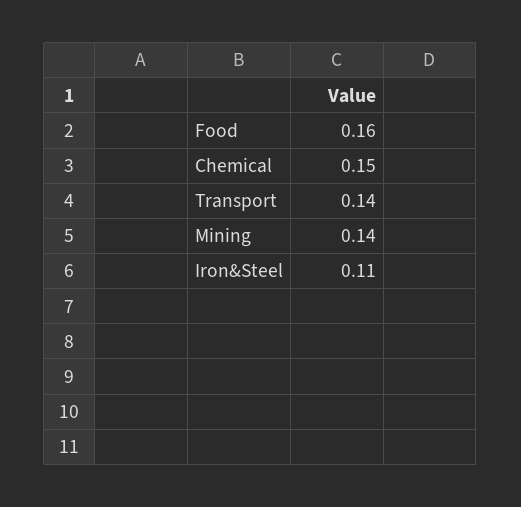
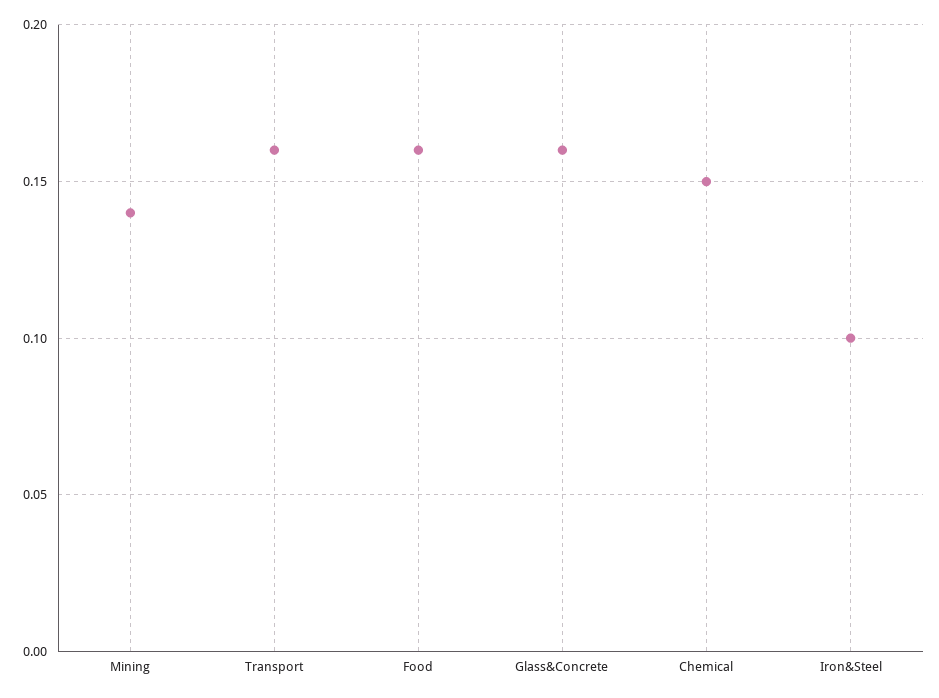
  {
    "Food": 0.16,
    "Chemical": 0.15,
-   "Transport": 0.14,
+   "Transport": 0.16,
    "Mining": 0.14,
-   "Iron&Steel": 0.11
+   "Iron&Steel": 0.1,
+   "Glass&Concrete": 0.16
  }

